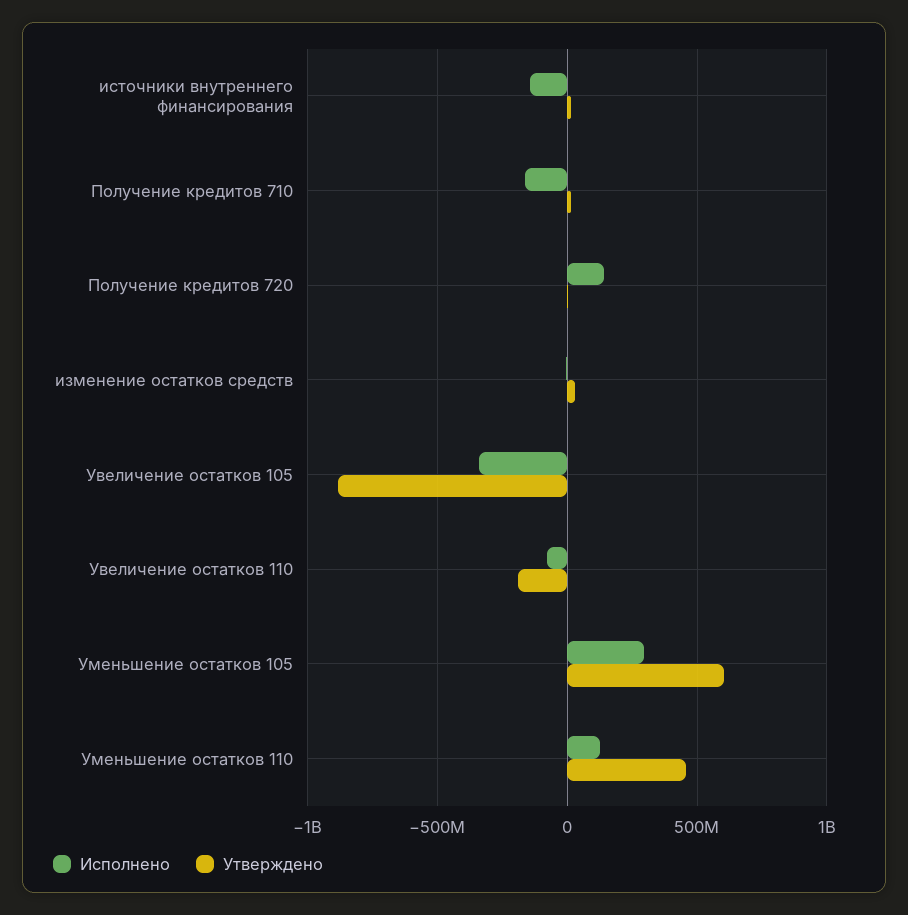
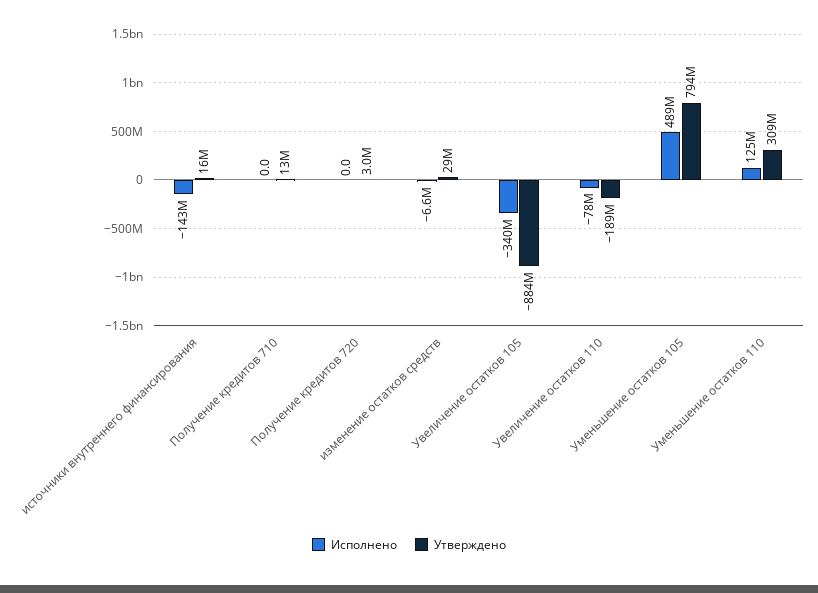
  {
    "Исполнено": {
      "источники внутреннего финансирования": -143000000,
-     "Получение кредитов 710": -150000000,
+     "Получение кредитов 710": 0,
-     "Получение кредитов 720": 150000000,
+     "Получение кредитов 720": 0,
      "изменение остатков средств": -6600000,
      "Увеличение остатков 105": -340000000,
      "Увеличение остатков 110": -78000000,
-     "Уменьшение остатков 105": 300000000,
+     "Уменьшение остатков 105": 489000000,
      "Уменьшение остатков 110": 125000000
    },
    "Утверждено": {
      "источники внутреннего финансирования": 16000000,
      "Получение кредитов 710": 13000000,
      "Получение кредитов 720": 3000000,
      "изменение остатков средств": 29000000,
      "Увеличение остатков 105": -884000000,
      "Увеличение остатков 110": -189000000,
-     "Уменьшение остатков 105": 600000000,
+     "Уменьшение остатков 105": 794000000,
-     "Уменьшение остатков 110": 450000000
+     "Уменьшение остатков 110": 309000000
    }
  }

